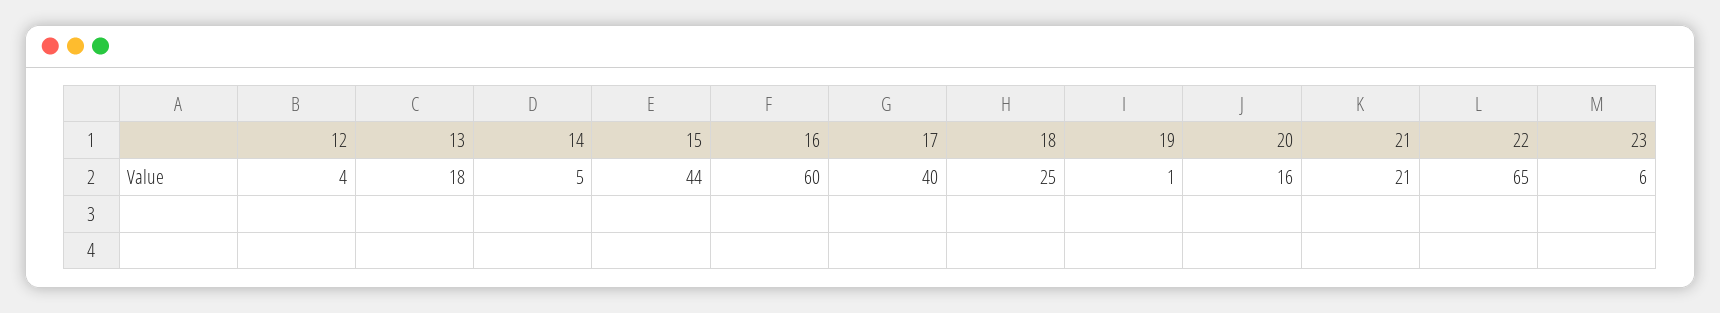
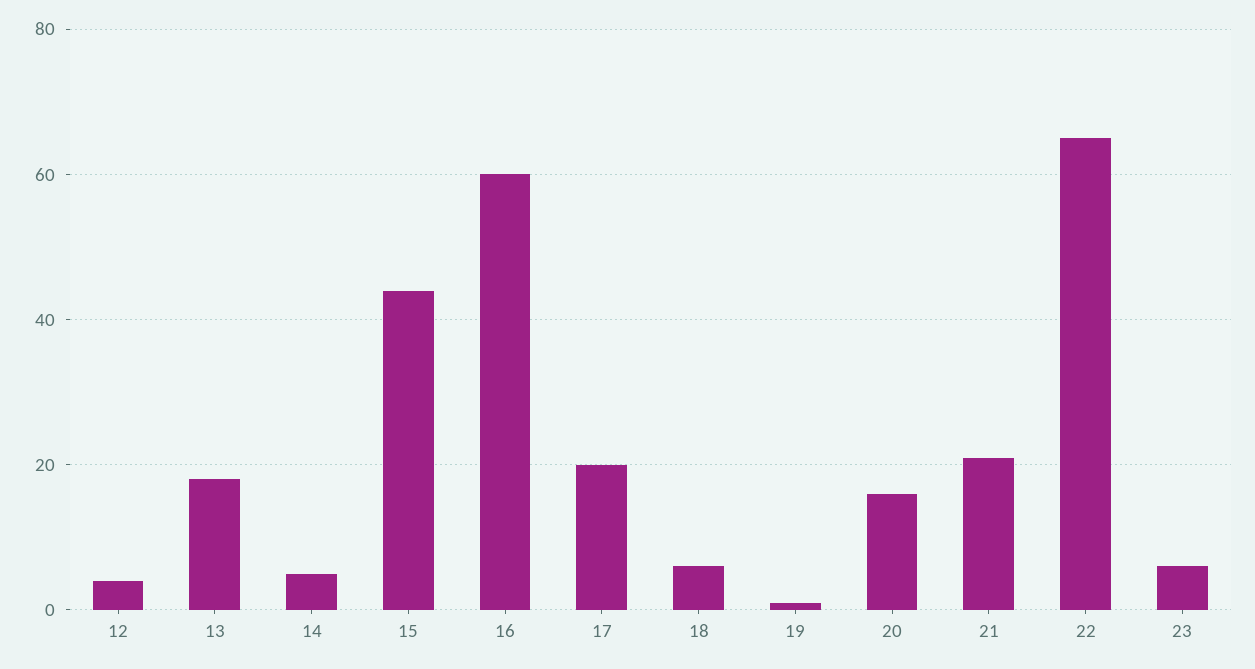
  {
    "12": 4,
    "13": 18,
    "14": 5,
    "15": 44,
    "16": 60,
-   "17": 40,
+   "17": 20,
-   "18": 25,
+   "18": 5,
    "19": 1,
    "20": 16,
    "21": 21,
    "22": 65,
    "23": 6
  }

